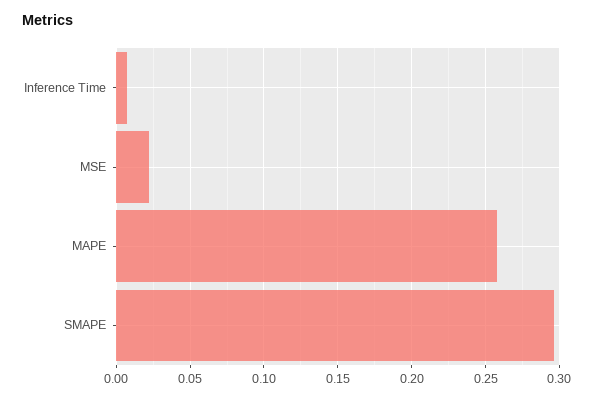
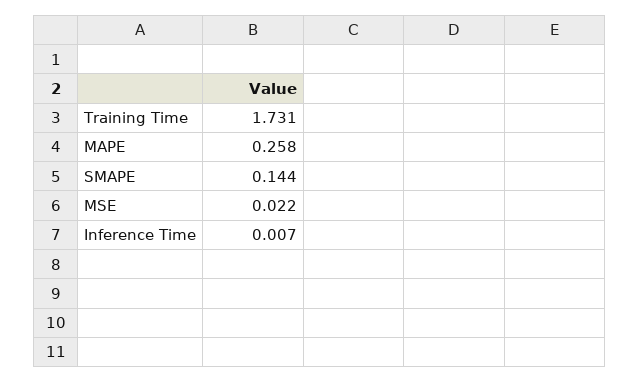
  {
    "Inference Time": 0.007,
    "MSE": 0.022,
    "MAPE": 0.258,
-   "SMAPE": 0.295
+   "SMAPE": 0.144,
+   "Training Time": 1.731
  }

